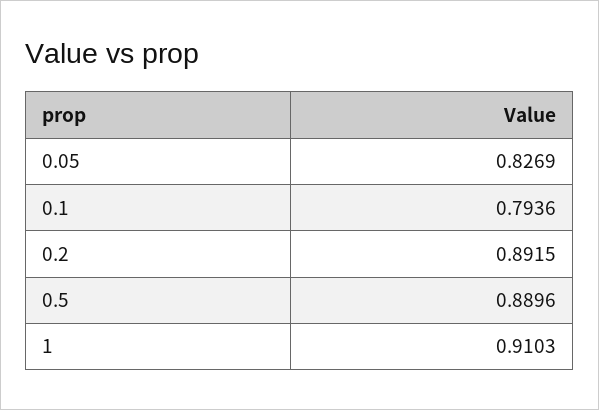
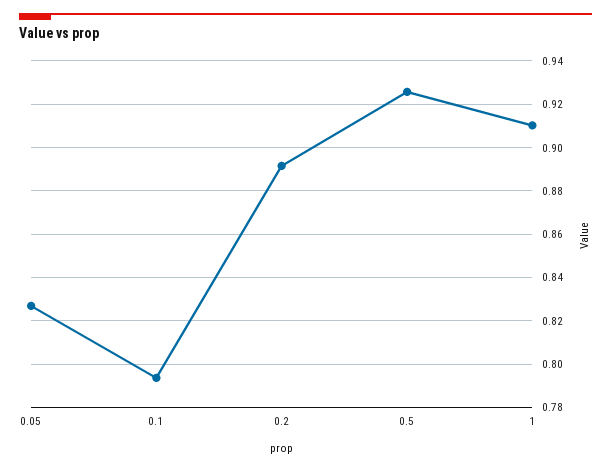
  {
    "0.05": 0.8269,
    "0.1": 0.7936,
    "0.2": 0.8915,
-   "0.5": 0.8896,
+   "0.5": 0.925,
    "1": 0.9103
  }

